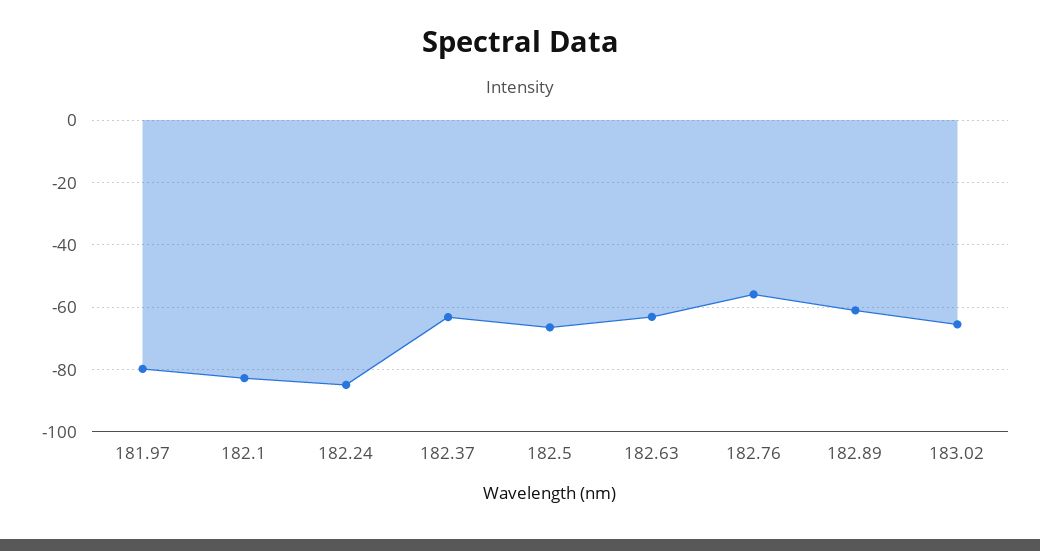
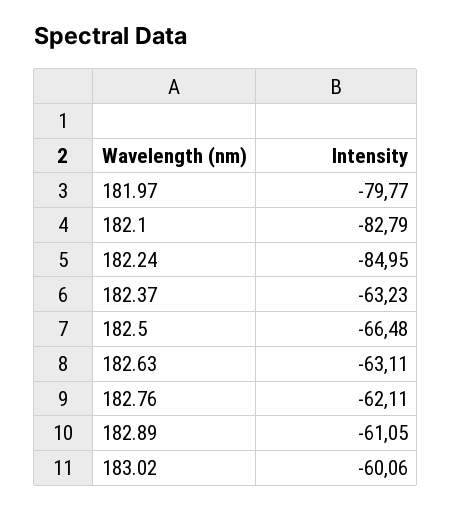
  {
    "181.97": -79.77,
    "182.1": -82.79,
    "182.24": -84.95,
    "182.37": -63.23,
    "182.5": -66.48,
    "182.63": -63.11,
-   "182.76": -56,
+   "182.76": -62.11,
    "182.89": -61.05,
-   "183.02": -66
+   "183.02": -60.06
  }

